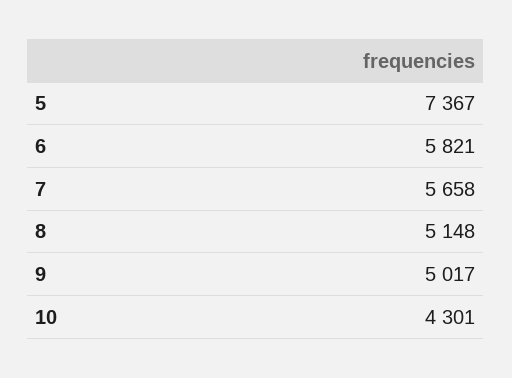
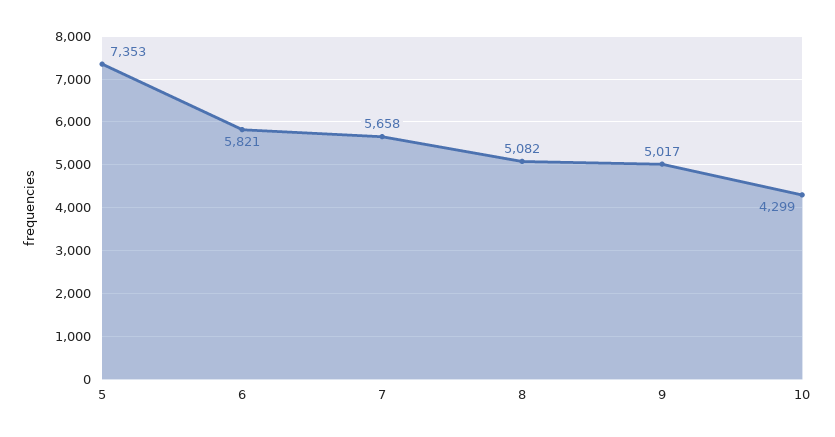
  {
-   "5": 7367,
+   "5": 7353,
    "6": 5821,
    "7": 5658,
-   "8": 5148,
+   "8": 5082,
    "9": 5017,
-   "10": 4301
+   "10": 4299
  }

